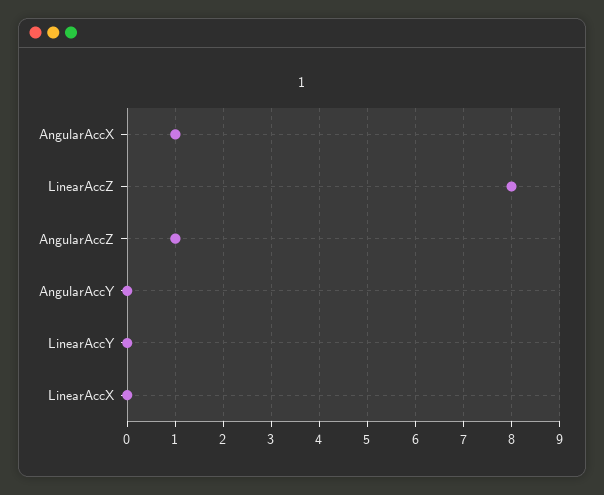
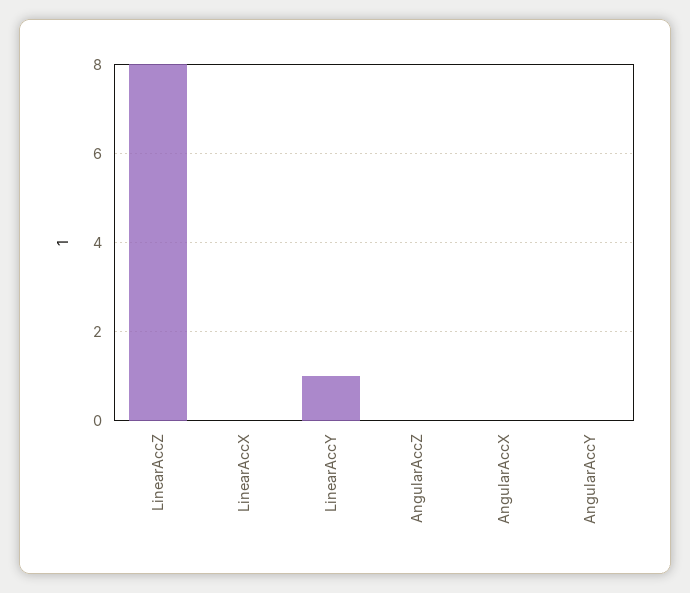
  {
-   "AngularAccX": 1,
+   "AngularAccX": 0,
    "LinearAccZ": 8,
-   "AngularAccZ": 1,
+   "AngularAccZ": 0,
    "AngularAccY": 0,
-   "LinearAccY": 0,
+   "LinearAccY": 1,
    "LinearAccX": 0
  }

